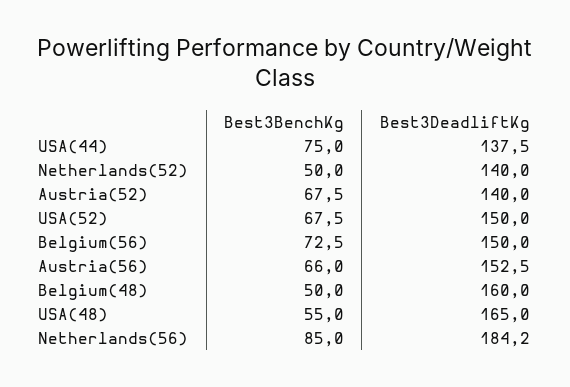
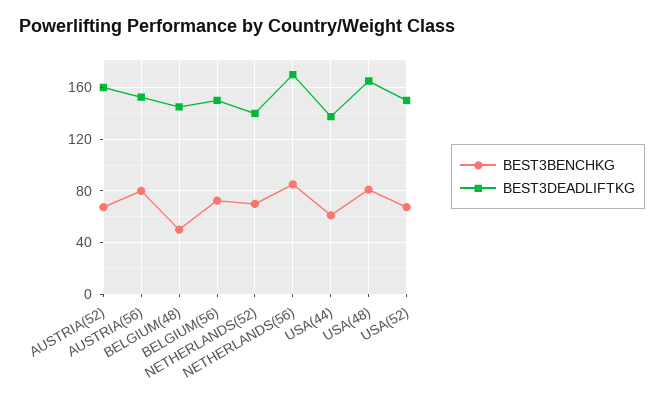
  {
    "Best3BenchKg": {
-     "USA(44)": 75,
+     "USA(44)": 60,
-     "Netherlands(52)": 50,
+     "Netherlands(52)": 70,
      "Austria(52)": 67.5,
      "USA(52)": 67.5,
      "Belgium(56)": 72.5,
-     "Austria(56)": 66,
+     "Austria(56)": 80,
      "Belgium(48)": 50,
-     "USA(48)": 55,
+     "USA(48)": 80,
      "Netherlands(56)": 85
    },
    "Best3DeadliftKg": {
      "USA(44)": 137.5,
      "Netherlands(52)": 140,
-     "Austria(52)": 140,
+     "Austria(52)": 160,
      "USA(52)": 150,
      "Belgium(56)": 150,
      "Austria(56)": 152.5,
-     "Belgium(48)": 160,
+     "Belgium(48)": 145,
      "USA(48)": 165,
-     "Netherlands(56)": 184.2
+     "Netherlands(56)": 170
    }
  }

